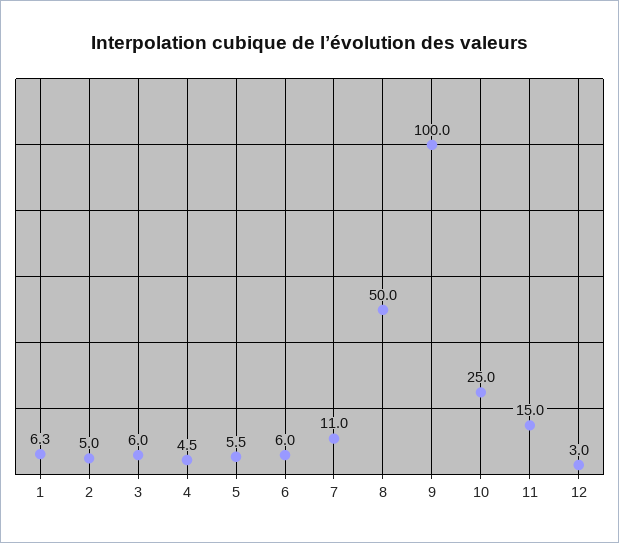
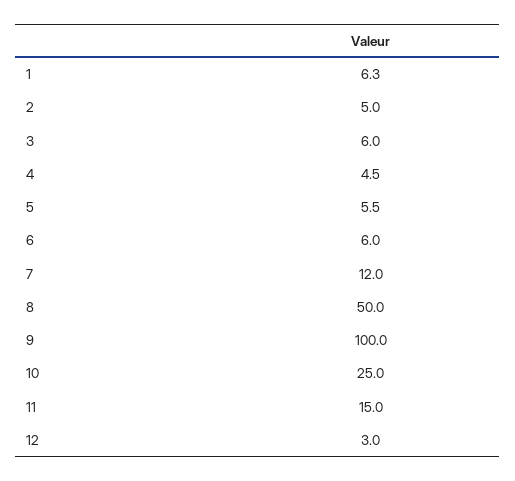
  {
    "1": 6.3,
    "2": 5,
    "3": 6,
    "4": 4.5,
    "5": 5.5,
    "6": 6,
-   "7": 11,
+   "7": 12,
    "8": 50,
    "9": 100,
    "10": 25,
    "11": 15,
    "12": 3
  }

